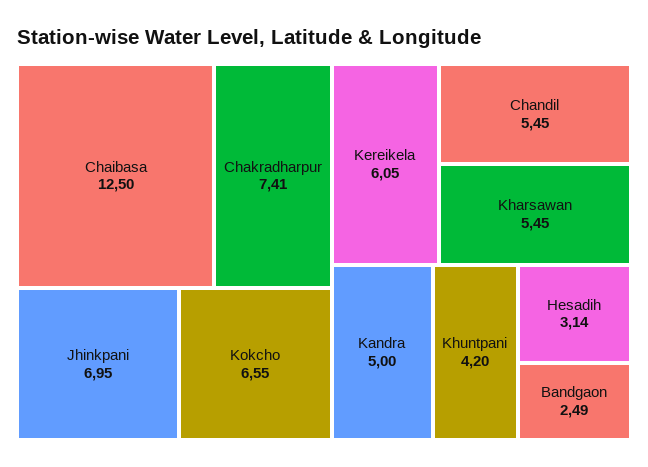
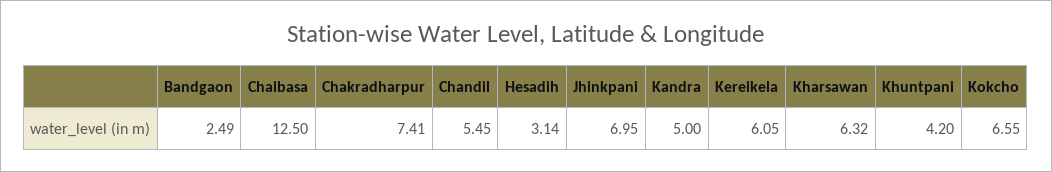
  {
    "Chaibasa": 12.5,
    "Chakradharpur": 7.41,
    "Jhinkpani": 6.95,
    "Kokcho": 6.55,
    "Kereikela": 6.05,
    "Chandil": 5.45,
-   "Kharsawan": 5.45,
+   "Kharsawan": 6.32,
    "Kandra": 5,
    "Khuntpani": 4.2,
    "Hesadih": 3.14,
    "Bandgaon": 2.49
  }

